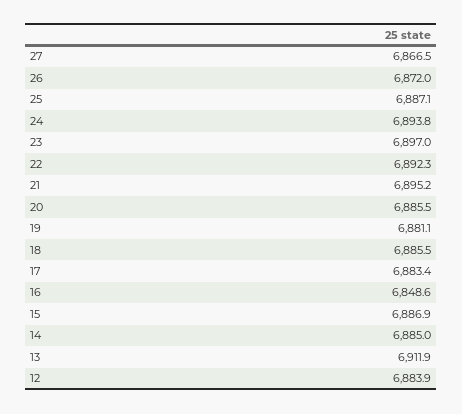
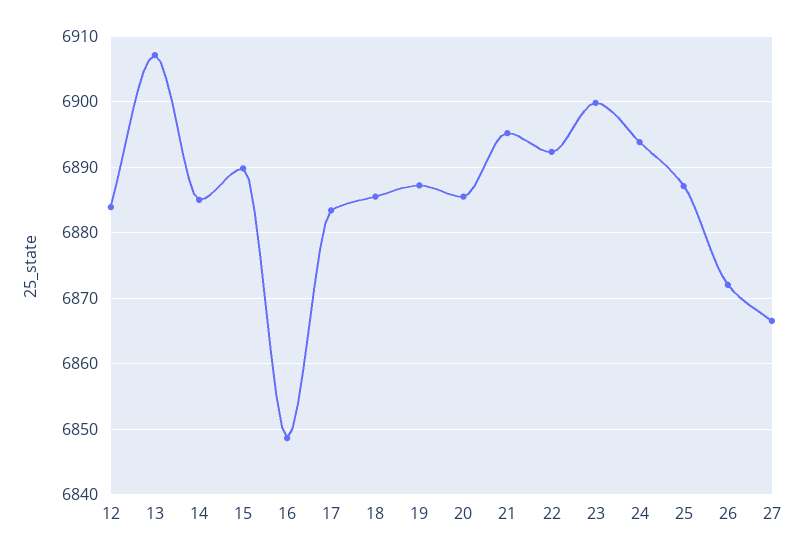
  {
    "27": 6866.5,
    "26": 6872,
    "25": 6887.1,
    "24": 6893.8,
-   "23": 6897,
+   "23": 6900,
    "22": 6892.3,
    "21": 6895.2,
    "20": 6885.5,
-   "19": 6881.1,
+   "19": 6887,
    "18": 6885.5,
    "17": 6883.4,
    "16": 6848.6,
-   "15": 6886.9,
+   "15": 6890,
    "14": 6885,
-   "13": 6911.9,
+   "13": 6907,
    "12": 6883.9
  }

